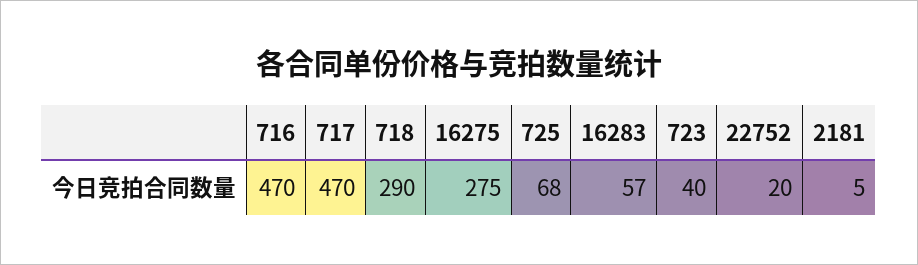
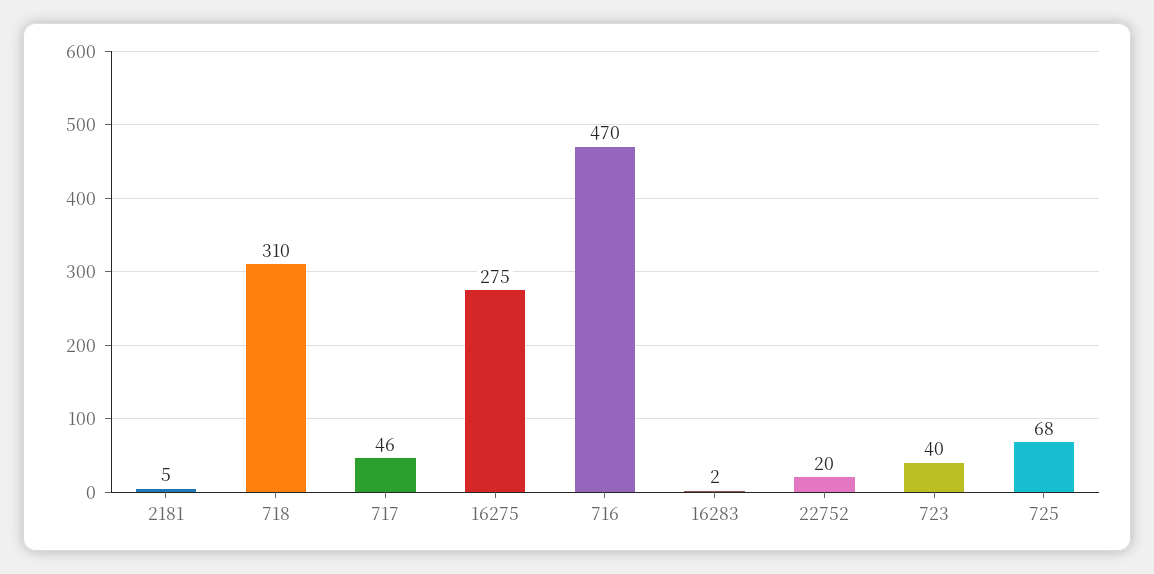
  {
    "716": 470,
-   "717": 470,
+   "717": 46,
-   "718": 290,
+   "718": 310,
    "16275": 275,
    "725": 68,
-   "16283": 57,
+   "16283": 2,
    "723": 40,
    "22752": 20,
    "2181": 5
  }

